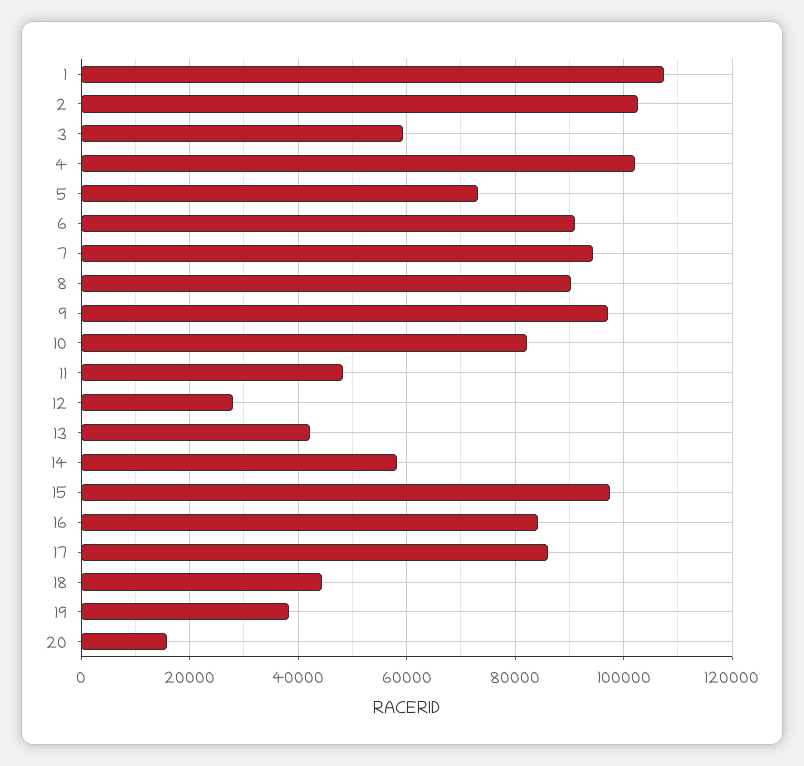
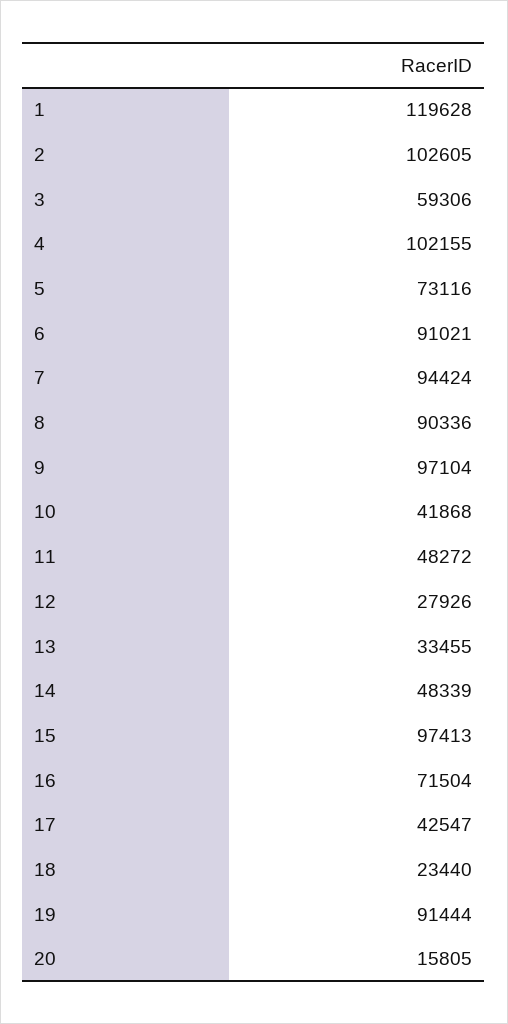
  {
-   "1": 108000,
+   "1": 119628,
    "2": 102605,
    "3": 59306,
    "4": 102155,
    "5": 73116,
    "6": 91021,
    "7": 94424,
    "8": 90336,
    "9": 97104,
-   "10": 82000,
+   "10": 41868,
    "11": 48272,
    "12": 27926,
-   "13": 42000,
+   "13": 33455,
-   "14": 58000,
+   "14": 48339,
    "15": 97413,
-   "16": 84000,
+   "16": 71504,
-   "17": 86000,
+   "17": 42547,
-   "18": 44000,
+   "18": 23440,
-   "19": 38000,
+   "19": 91444,
    "20": 15805
  }

